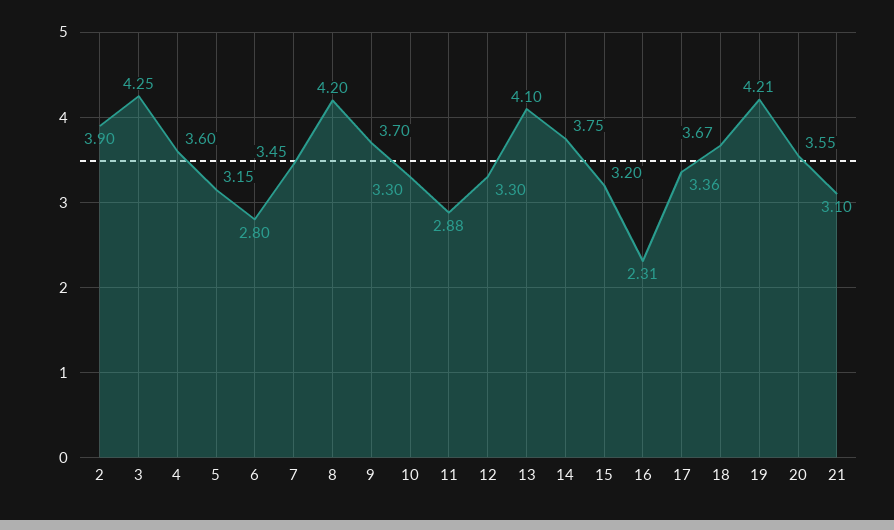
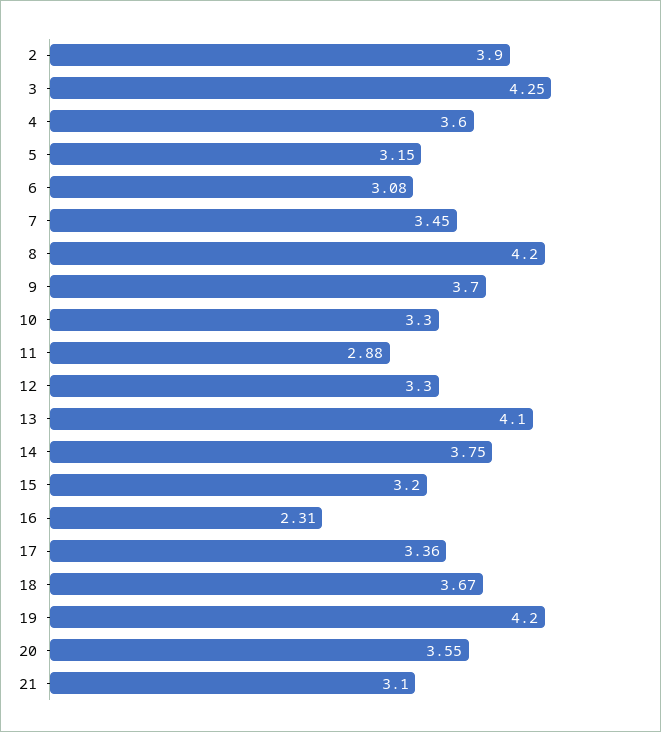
  {
    "2": 3.9,
    "3": 4.25,
    "4": 3.6,
    "5": 3.15,
-   "6": 2.8,
+   "6": 3.08,
    "7": 3.45,
    "8": 4.2,
    "9": 3.7,
    "10": 3.3,
    "11": 2.88,
    "12": 3.3,
    "13": 4.1,
    "14": 3.75,
    "15": 3.2,
    "16": 2.31,
    "17": 3.36,
    "18": 3.67,
-   "19": 4.21,
+   "19": 4.2,
    "20": 3.55,
    "21": 3.1
  }

